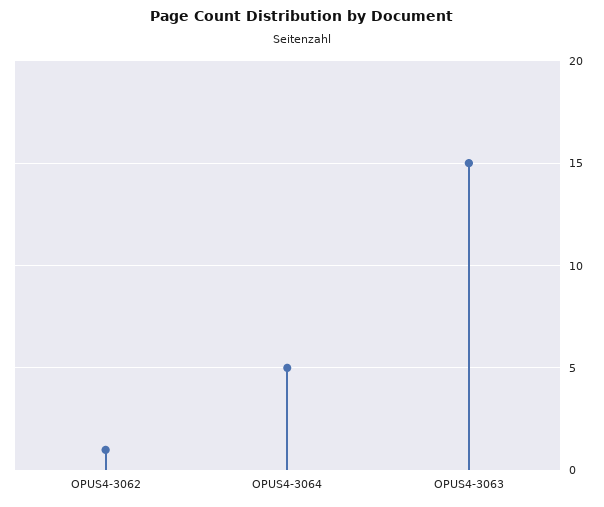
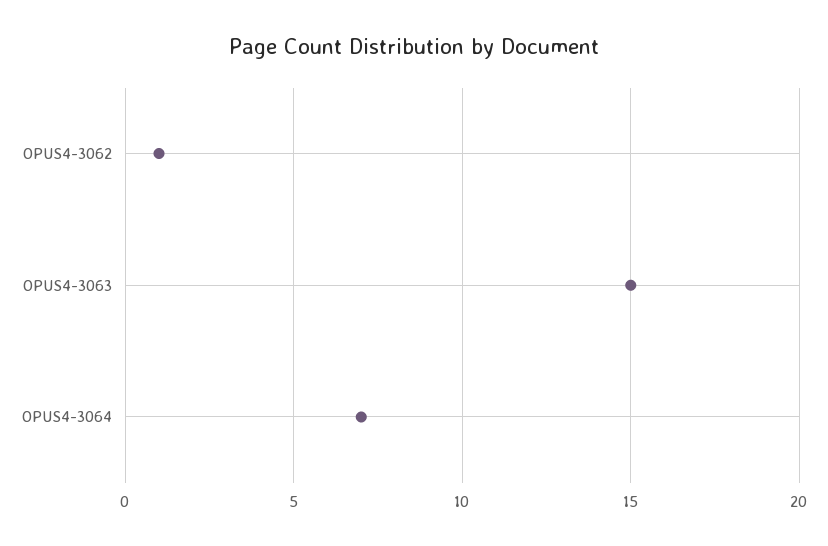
  {
    "OPUS4-3062": 1,
-   "OPUS4-3064": 5,
+   "OPUS4-3064": 7,
    "OPUS4-3063": 15
  }

